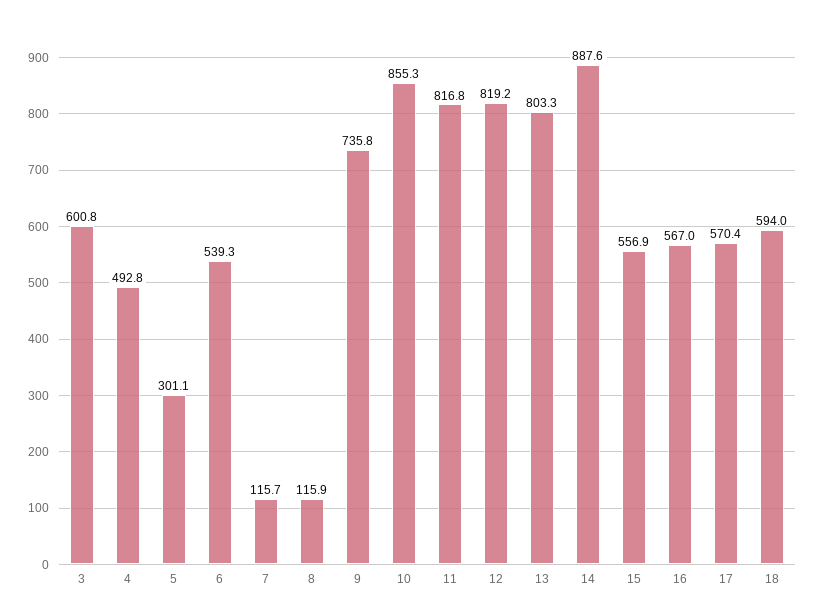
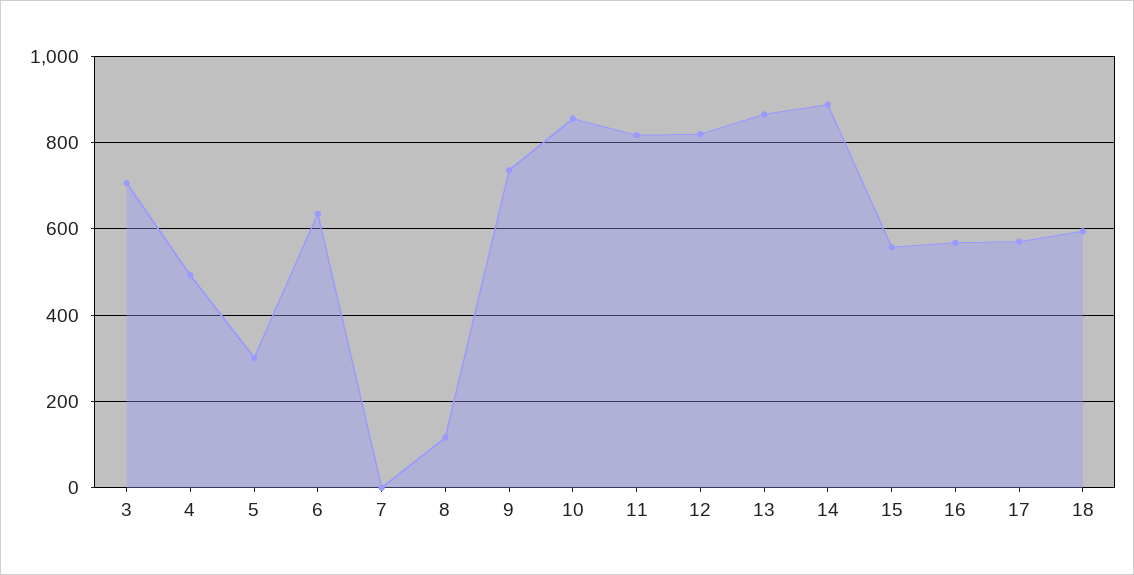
  {
-   "3": 600.8,
+   "3": 700,
    "4": 492.8,
    "5": 301.1,
-   "6": 539.3,
+   "6": 640,
-   "7": 115.7,
+   "7": 0,
    "8": 115.9,
    "9": 735.8,
    "10": 855.3,
    "11": 816.8,
    "12": 819.2,
-   "13": 803.3,
+   "13": 860,
    "14": 887.6,
    "15": 556.9,
    "16": 567,
    "17": 570.4,
    "18": 594
  }

